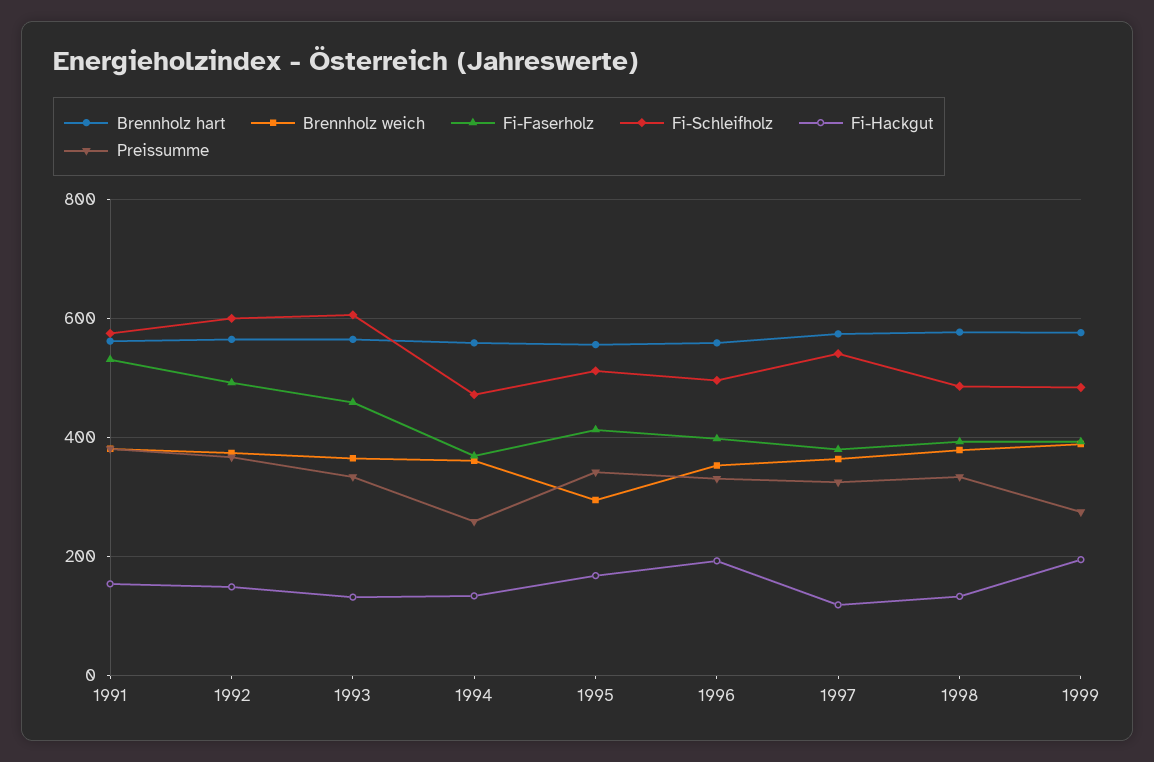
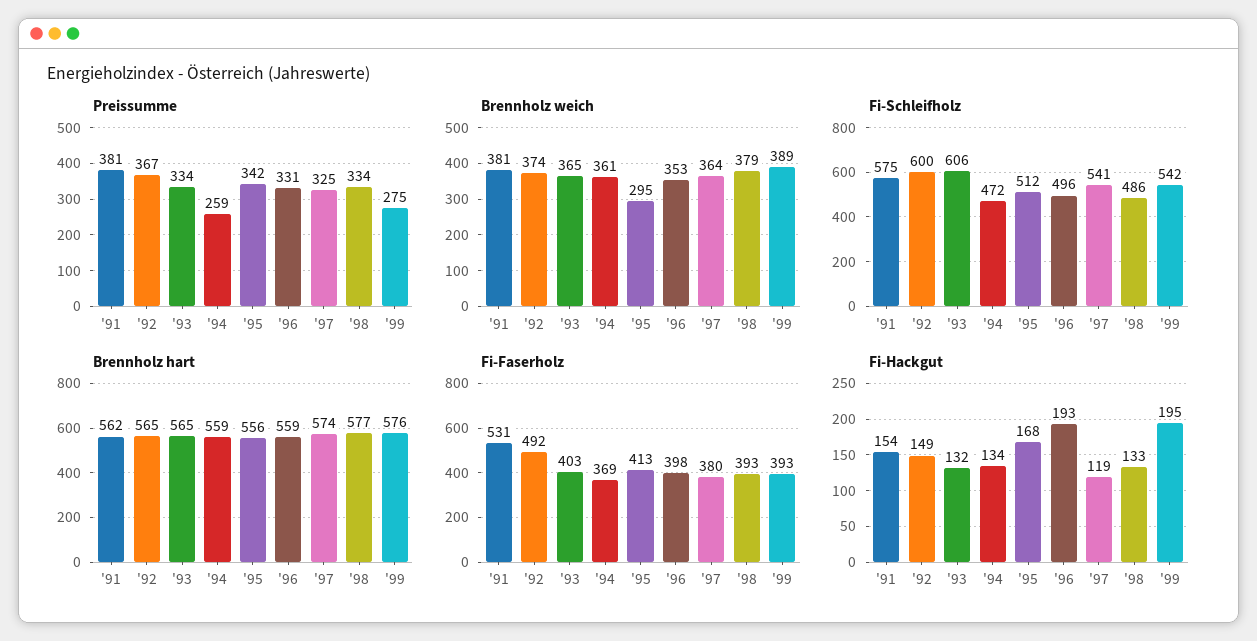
  {
    "Brennholz hart": {
      "1991": 562,
      "1992": 565,
      "1993": 565,
      "1994": 559,
      "1995": 556,
      "1996": 559,
      "1997": 574,
      "1998": 577,
      "1999": 576
    },
    "Brennholz weich": {
      "1991": 381,
      "1992": 374,
      "1993": 365,
      "1994": 361,
      "1995": 295,
      "1996": 353,
      "1997": 364,
      "1998": 379,
      "1999": 389
    },
    "Fi-Faserholz": {
      "1991": 531,
      "1992": 492,
-     "1993": 460,
+     "1993": 403,
      "1994": 369,
      "1995": 413,
      "1996": 398,
      "1997": 380,
      "1998": 393,
      "1999": 393
    },
    "Fi-Schleifholz": {
      "1991": 575,
      "1992": 600,
      "1993": 606,
      "1994": 472,
      "1995": 512,
      "1996": 496,
      "1997": 541,
      "1998": 486,
-     "1999": 480
+     "1999": 542
    },
    "Fi-Hackgut": {
      "1991": 154,
      "1992": 149,
      "1993": 132,
      "1994": 134,
      "1995": 168,
      "1996": 193,
      "1997": 119,
      "1998": 133,
      "1999": 195
    },
    "Preissumme": {
      "1991": 381,
      "1992": 367,
      "1993": 334,
      "1994": 259,
      "1995": 342,
      "1996": 331,
      "1997": 325,
      "1998": 334,
      "1999": 275
    }
  }

